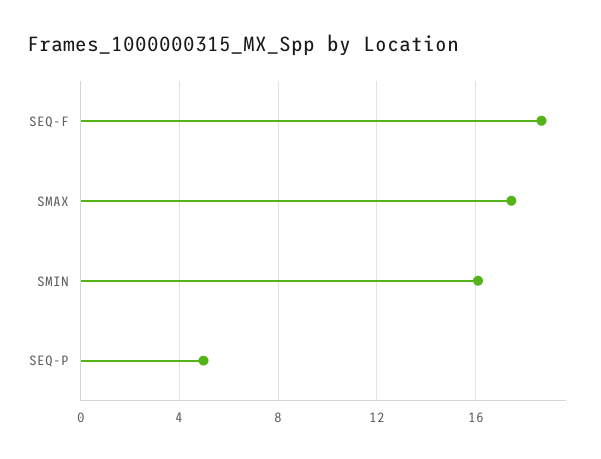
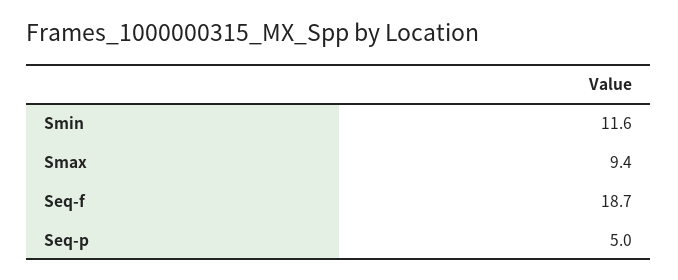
  {
    "SEQ-F": 18.7,
-   "SMAX": 17.5,
+   "SMAX": 9.4,
-   "SMIN": 16,
+   "SMIN": 11.6,
    "SEQ-P": 5
  }

